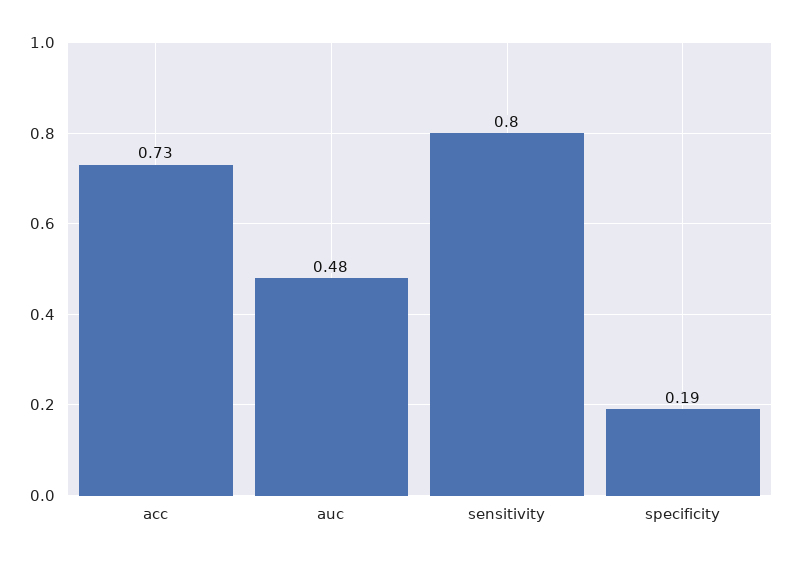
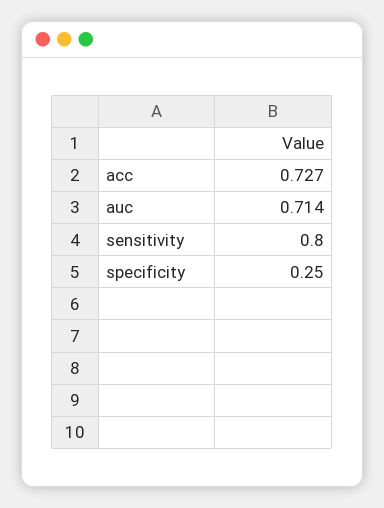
  {
    "acc": 0.727,
-   "auc": 0.48,
+   "auc": 0.714,
    "sensitivity": 0.8,
-   "specificity": 0.19
+   "specificity": 0.25
  }

